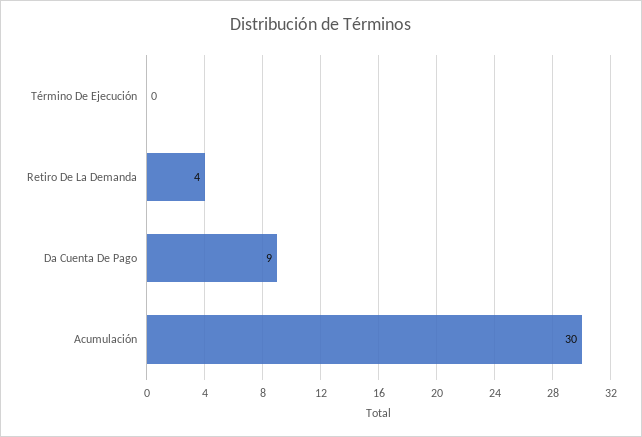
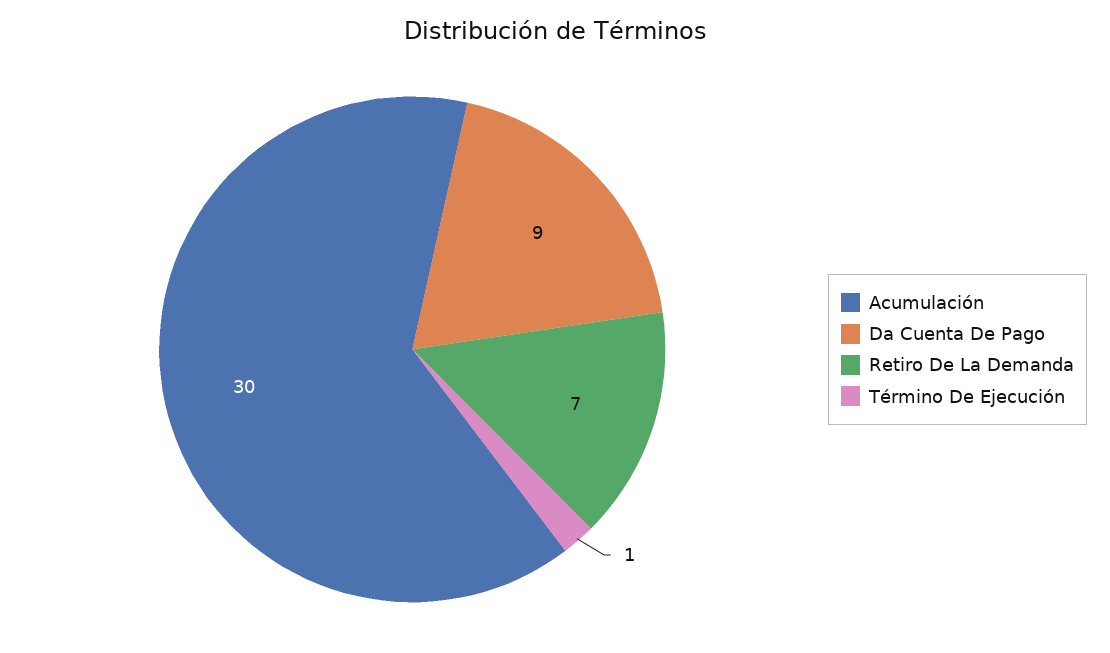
  {
-   "Término De Ejecución": 0,
+   "Término De Ejecución": 1,
-   "Retiro De La Demanda": 4,
+   "Retiro De La Demanda": 7,
    "Da Cuenta De Pago": 9,
    "Acumulación": 30
  }

